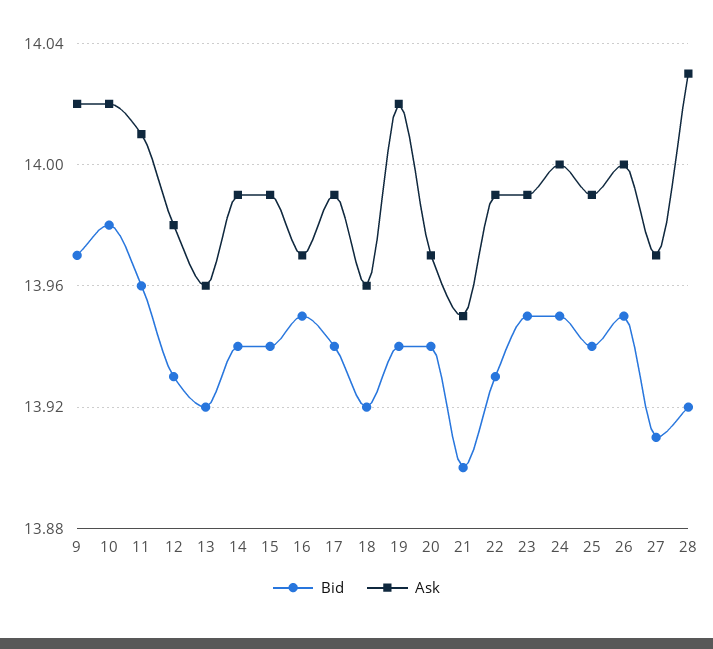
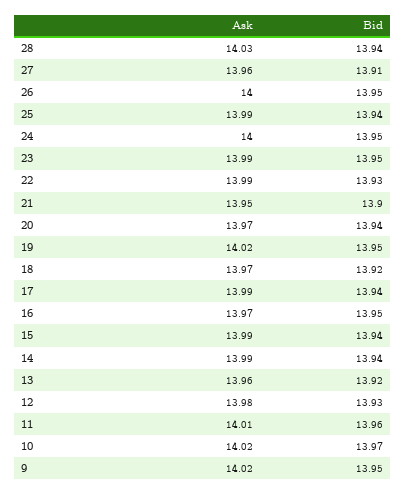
  {
    "Bid": {
-     "9": 13.97,
+     "9": 13.95,
-     "10": 13.98,
+     "10": 13.97,
      "11": 13.96,
      "12": 13.93,
      "13": 13.92,
      "14": 13.94,
      "15": 13.94,
      "16": 13.95,
      "17": 13.94,
      "18": 13.92,
-     "19": 13.94,
+     "19": 13.95,
      "20": 13.94,
      "21": 13.9,
      "22": 13.93,
      "23": 13.95,
      "24": 13.95,
      "25": 13.94,
      "26": 13.95,
      "27": 13.91,
-     "28": 13.92
+     "28": 13.94
    },
    "Ask": {
      "9": 14.02,
      "10": 14.02,
      "11": 14.01,
      "12": 13.98,
      "13": 13.96,
      "14": 13.99,
      "15": 13.99,
      "16": 13.97,
      "17": 13.99,
-     "18": 13.96,
+     "18": 13.97,
      "19": 14.02,
      "20": 13.97,
      "21": 13.95,
      "22": 13.99,
      "23": 13.99,
      "24": 14,
      "25": 13.99,
      "26": 14,
-     "27": 13.97,
+     "27": 13.96,
      "28": 14.03
    }
  }

